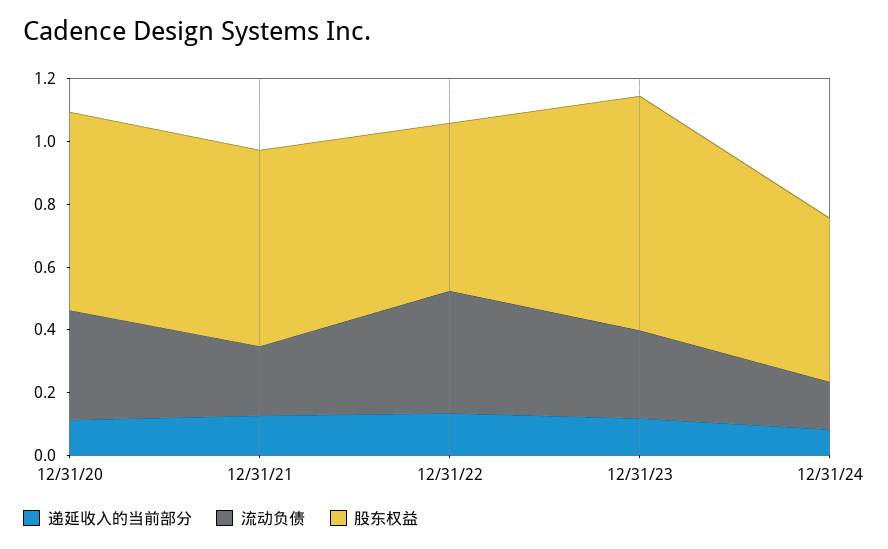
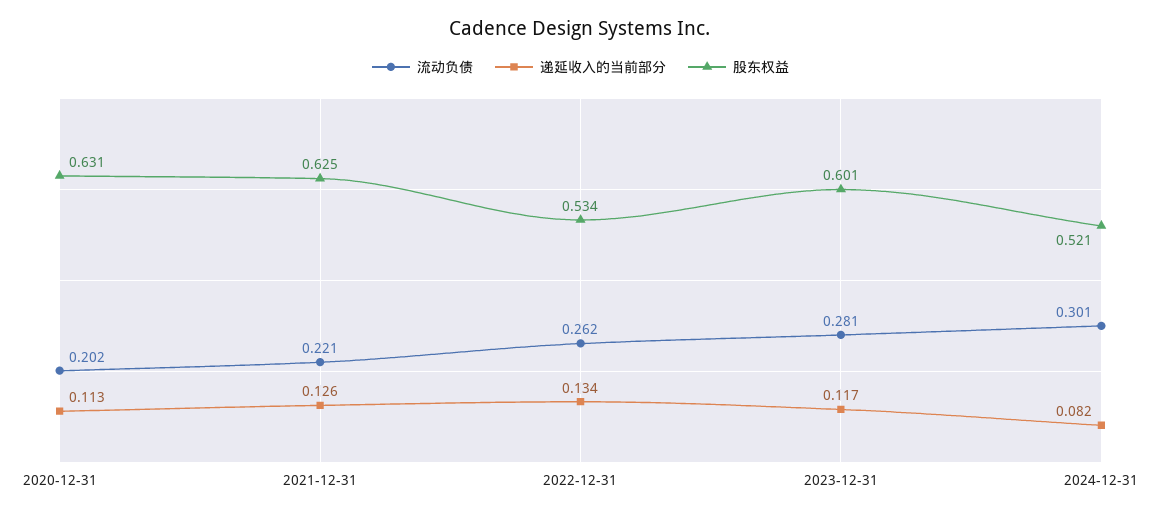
  {
    "递延收入的当前部分": {
      "12/31/20": 0.113,
      "12/31/21": 0.126,
      "12/31/22": 0.134,
      "12/31/23": 0.117,
      "12/31/24": 0.082
    },
    "流动负债": {
-     "12/31/20": 0.35,
+     "12/31/20": 0.202,
      "12/31/21": 0.221,
-     "12/31/22": 0.4,
+     "12/31/22": 0.262,
      "12/31/23": 0.281,
-     "12/31/24": 0.15
+     "12/31/24": 0.301
    },
    "股东权益": {
      "12/31/20": 0.631,
      "12/31/21": 0.625,
      "12/31/22": 0.534,
-     "12/31/23": 0.75,
+     "12/31/23": 0.601,
      "12/31/24": 0.521
    }
  }

